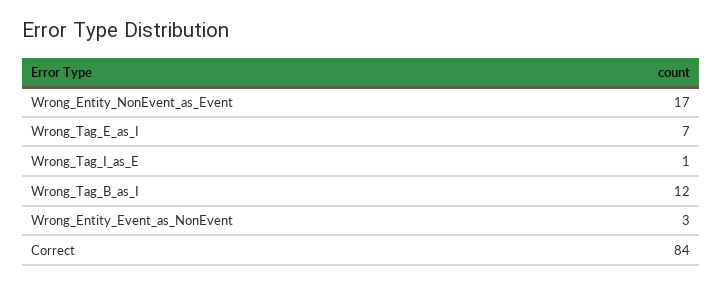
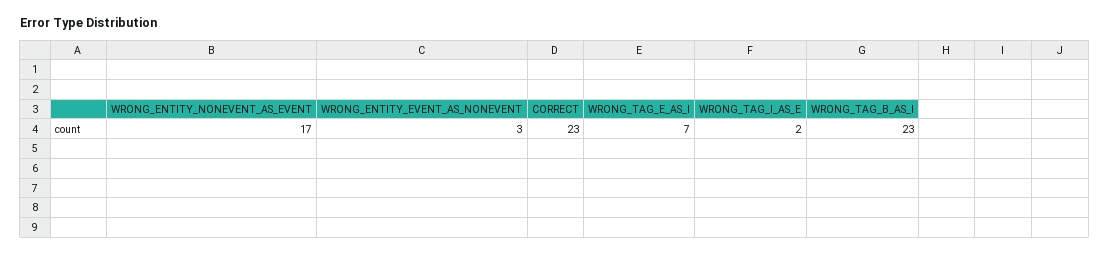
  {
    "Wrong_Entity_NonEvent_as_Event": 17,
    "Wrong_Tag_E_as_I": 7,
-   "Wrong_Tag_I_as_E": 1,
+   "Wrong_Tag_I_as_E": 2,
-   "Wrong_Tag_B_as_I": 12,
+   "Wrong_Tag_B_as_I": 23,
    "Wrong_Entity_Event_as_NonEvent": 3,
-   "Correct": 84
+   "Correct": 23
  }

